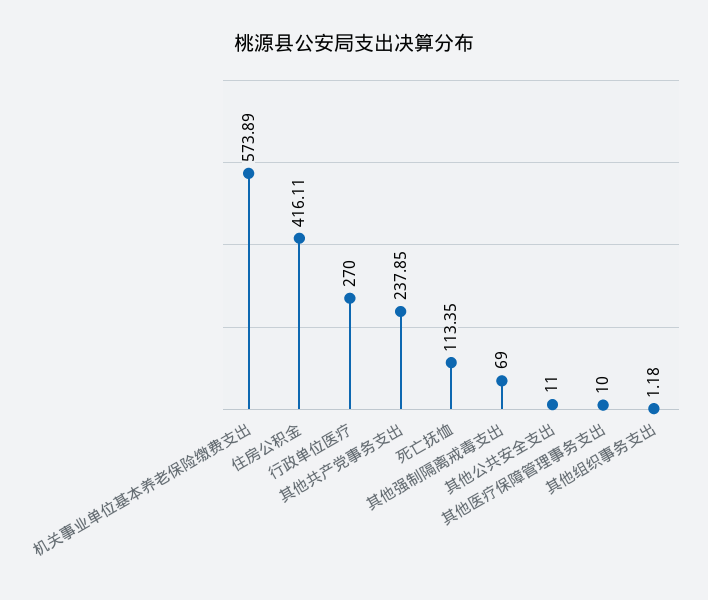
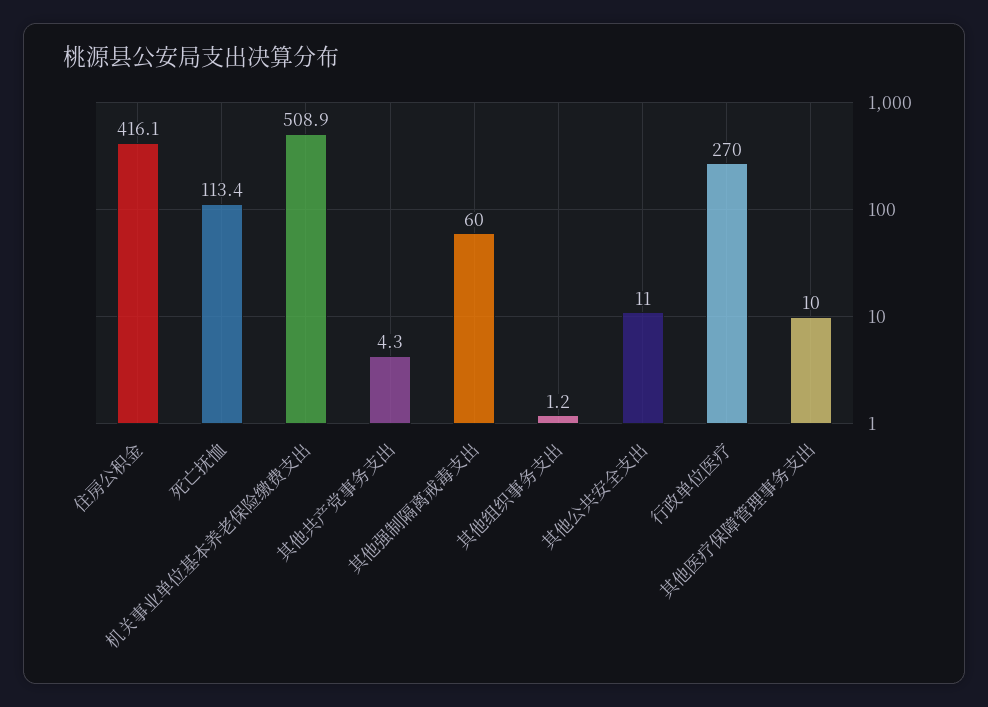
  {
-   "机关事业单位基本养老保险缴费支出": 573.89,
+   "机关事业单位基本养老保险缴费支出": 508.9,
    "住房公积金": 416.11,
    "行政单位医疗": 270,
-   "其他共产党事务支出": 237.85,
+   "其他共产党事务支出": 4.3,
    "死亡抚恤": 113.35,
-   "其他强制隔离戒毒支出": 69,
+   "其他强制隔离戒毒支出": 60,
    "其他公共安全支出": 11,
    "其他医疗保障管理事务支出": 10,
    "其他组织事务支出": 1.18
  }

